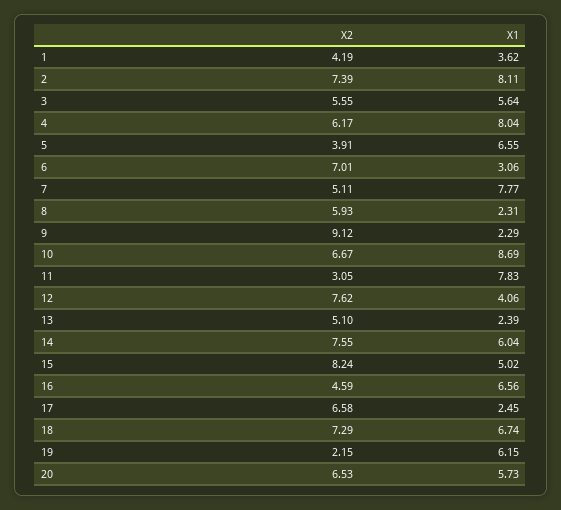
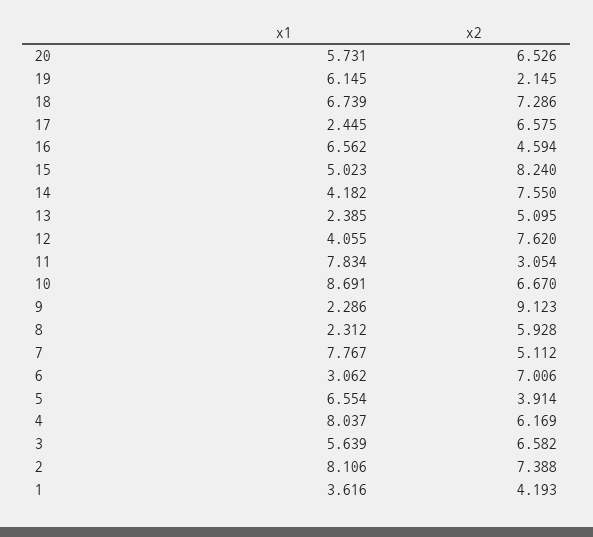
  {
    "X2": {
      "1": 4.193,
      "2": 7.388,
-     "3": 5.55,
+     "3": 6.582,
      "4": 6.169,
      "5": 3.914,
      "6": 7.006,
      "7": 5.112,
      "8": 5.928,
      "9": 9.123,
      "10": 6.67,
      "11": 3.054,
      "12": 7.62,
      "13": 5.095,
      "14": 7.55,
      "15": 8.24,
      "16": 4.594,
      "17": 6.575,
      "18": 7.286,
      "19": 2.145,
      "20": 6.526
    },
    "X1": {
      "1": 3.616,
      "2": 8.106,
      "3": 5.639,
      "4": 8.037,
      "5": 6.554,
      "6": 3.062,
      "7": 7.767,
      "8": 2.312,
      "9": 2.286,
      "10": 8.691,
      "11": 7.834,
      "12": 4.055,
      "13": 2.385,
-     "14": 6.04,
+     "14": 4.182,
      "15": 5.023,
      "16": 6.562,
      "17": 2.445,
      "18": 6.739,
      "19": 6.145,
      "20": 5.731
    }
  }

